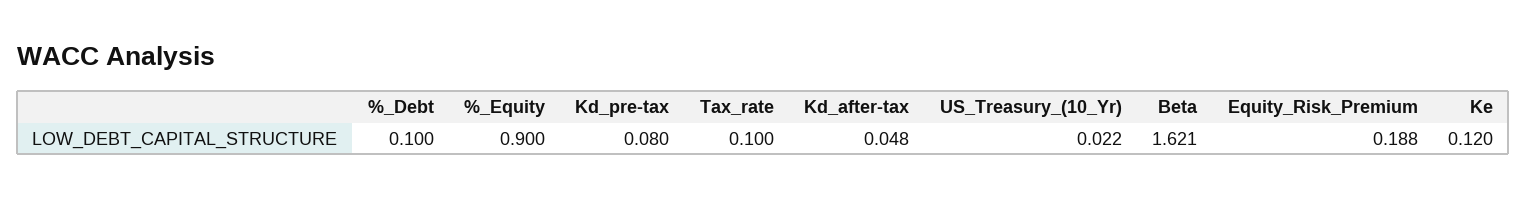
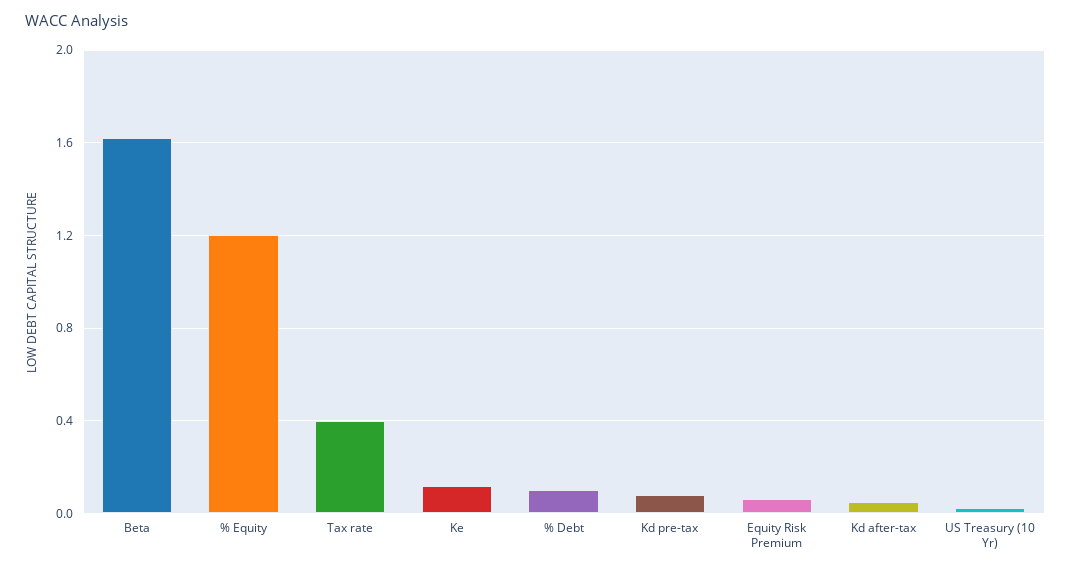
  {
    "%_Debt": 0.1,
-   "%_Equity": 0.9,
+   "%_Equity": 1.2,
    "Kd_pre-tax": 0.08,
-   "Tax_rate": 0.1,
+   "Tax_rate": 0.4,
    "Kd_after-tax": 0.048,
    "US_Treasury_(10_Yr)": 0.022,
    "Beta": 1.621,
-   "Equity_Risk_Premium": 0.188,
+   "Equity_Risk_Premium": 0.05,
    "Ke": 0.12
  }

